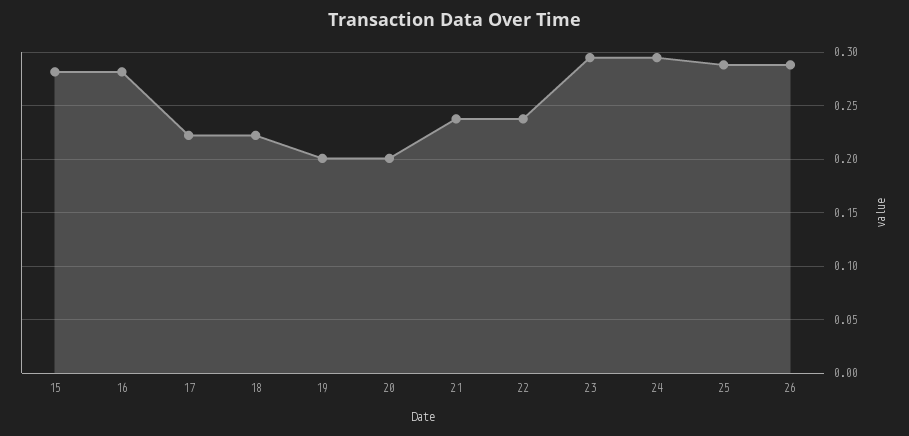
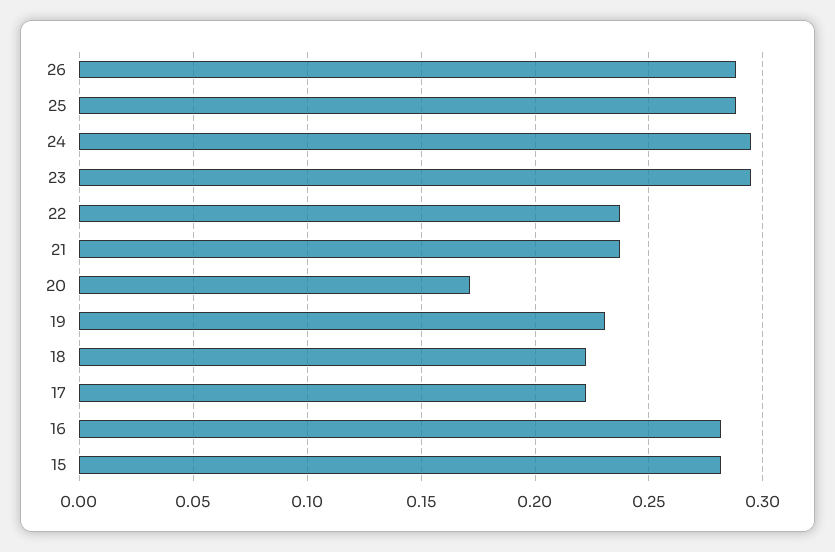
  {
    "15": 0.28,
    "16": 0.28,
    "17": 0.22,
    "18": 0.22,
-   "19": 0.2,
+   "19": 0.23,
-   "20": 0.2,
+   "20": 0.17,
    "21": 0.24,
    "22": 0.24,
    "23": 0.295,
    "24": 0.295,
    "25": 0.29,
    "26": 0.29
  }

